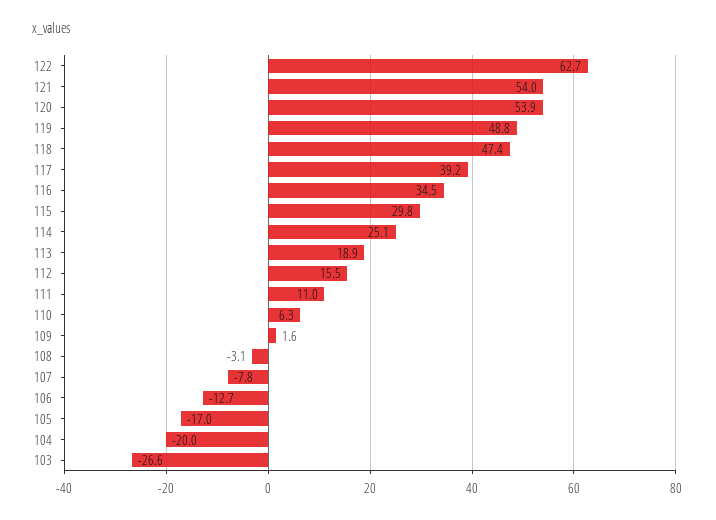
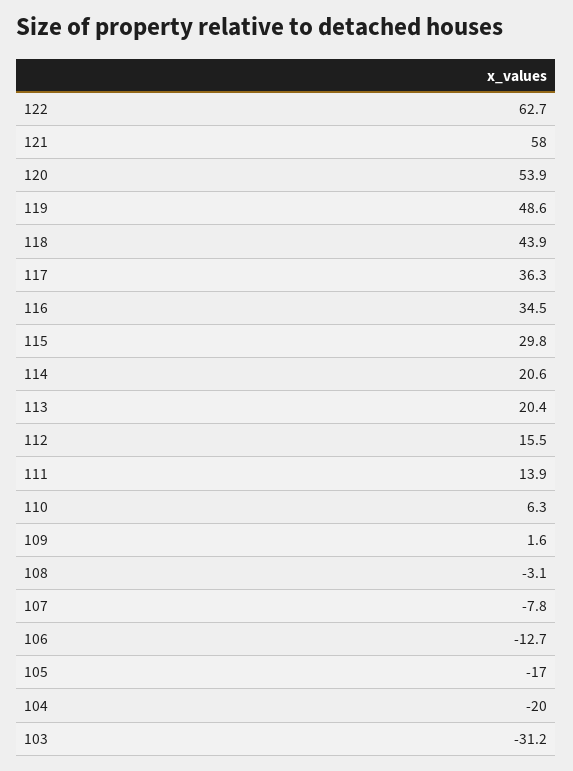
  {
    "122": 62.7,
-   "121": 54,
+   "121": 58,
    "120": 53.9,
-   "119": 48.8,
+   "119": 48.6,
-   "118": 47.4,
+   "118": 43.9,
-   "117": 39.2,
+   "117": 36.3,
    "116": 34.5,
    "115": 29.8,
-   "114": 25.1,
+   "114": 20.6,
-   "113": 18.9,
+   "113": 20.4,
    "112": 15.5,
-   "111": 11,
+   "111": 13.9,
    "110": 6.3,
    "109": 1.6,
    "108": -3.1,
    "107": -7.8,
    "106": -12.7,
    "105": -17,
    "104": -20,
-   "103": -26.6
+   "103": -31.2
  }

